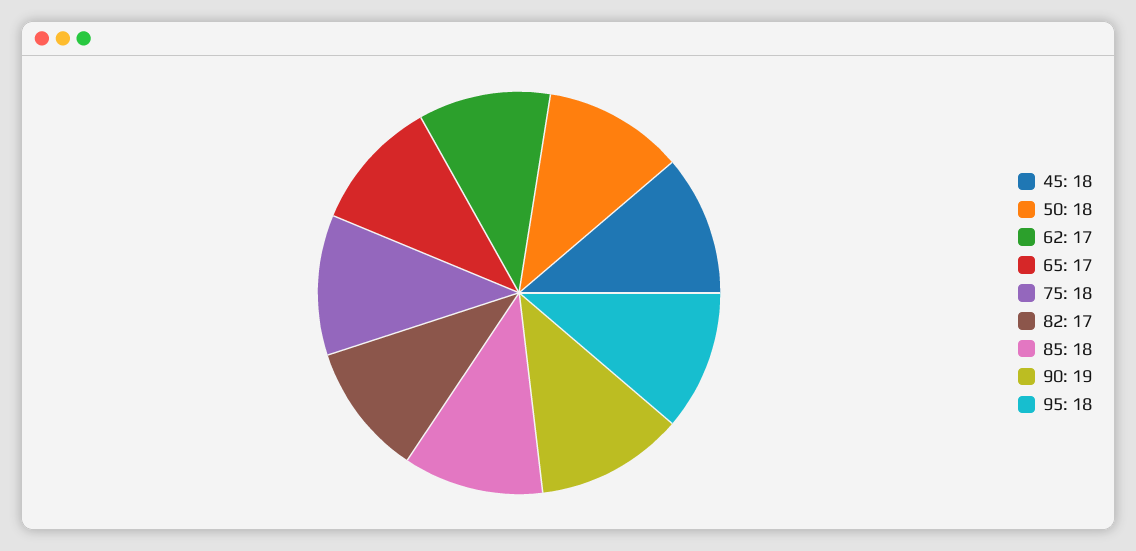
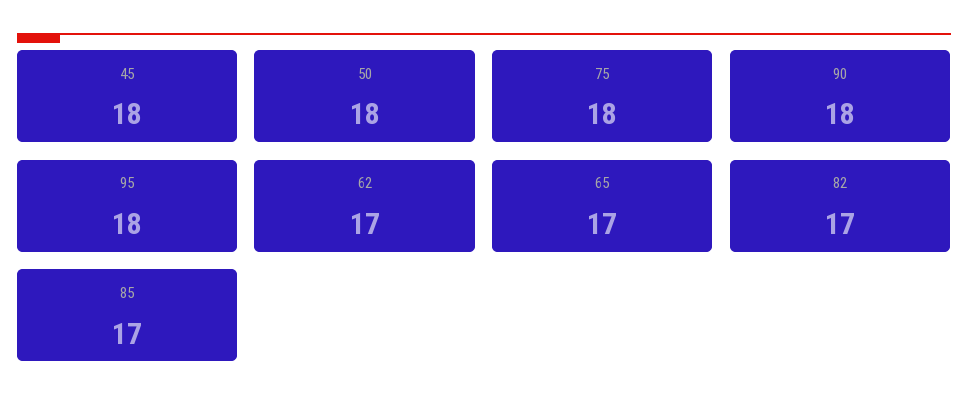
  {
    "45": 18,
    "50": 18,
    "62": 17,
    "65": 17,
    "75": 18,
    "82": 17,
-   "85": 18,
+   "85": 17,
-   "90": 19,
+   "90": 18,
    "95": 18
  }

